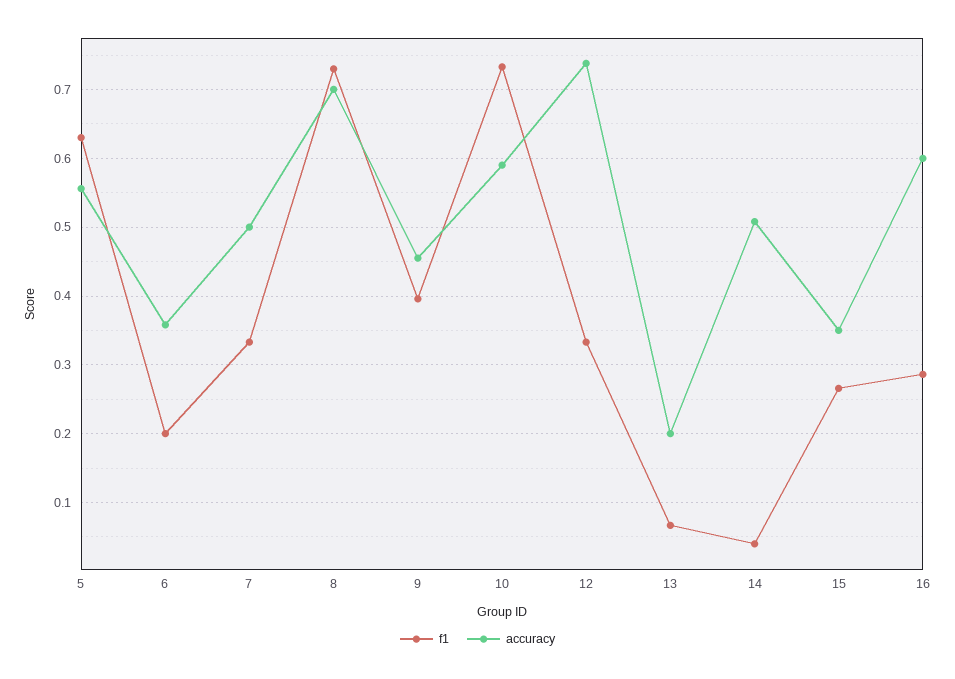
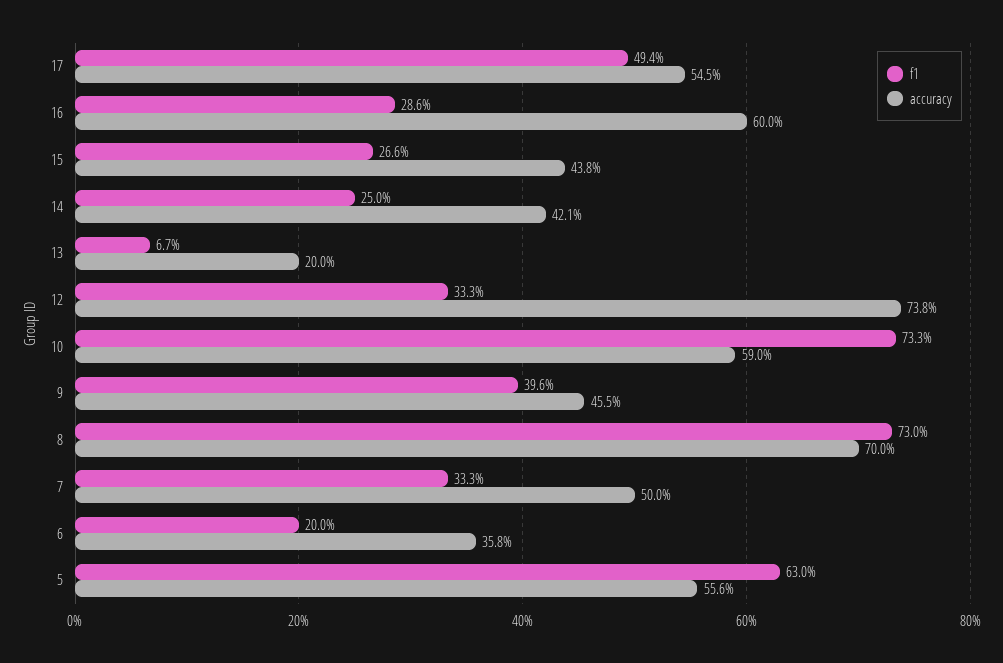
  {
    "f1": {
      "5": 0.63,
      "6": 0.2,
      "7": 0.333,
      "8": 0.73,
      "9": 0.396,
      "10": 0.733,
      "12": 0.333,
      "13": 0.067,
-     "14": 0.04,
+     "14": 0.25,
      "15": 0.266,
-     "16": 0.286
+     "16": 0.286,
+     "17": 0.494
    },
    "accuracy": {
      "5": 0.556,
      "6": 0.358,
      "7": 0.5,
      "8": 0.7,
      "9": 0.455,
      "10": 0.59,
      "12": 0.738,
      "13": 0.2,
-     "14": 0.51,
+     "14": 0.421,
-     "15": 0.35,
+     "15": 0.438,
-     "16": 0.6
+     "16": 0.6,
+     "17": 0.545
    }
  }

